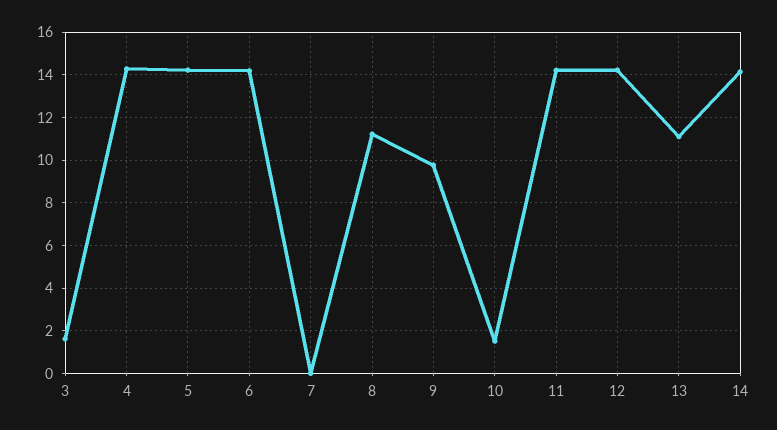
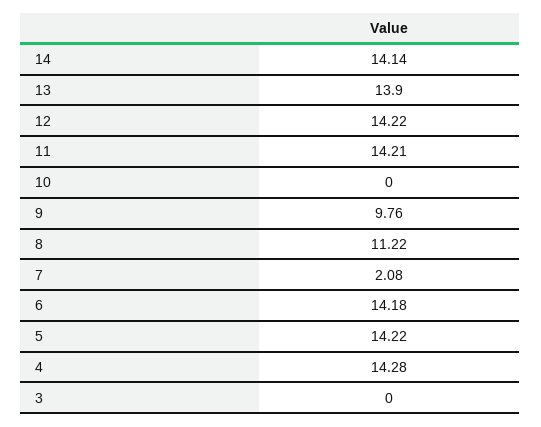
  {
-   "3": 1.5,
+   "3": 0,
    "4": 14.28,
    "5": 14.22,
    "6": 14.18,
-   "7": 0,
+   "7": 2.08,
    "8": 11.22,
    "9": 9.76,
-   "10": 1.5,
+   "10": 0,
    "11": 14.21,
    "12": 14.22,
-   "13": 11,
+   "13": 13.9,
    "14": 14.14
  }

